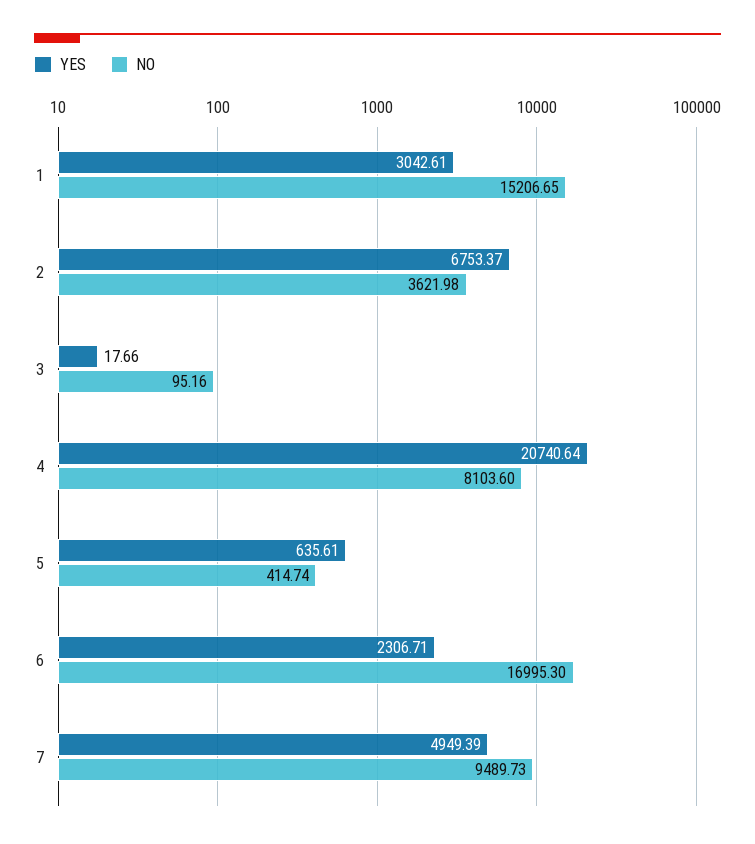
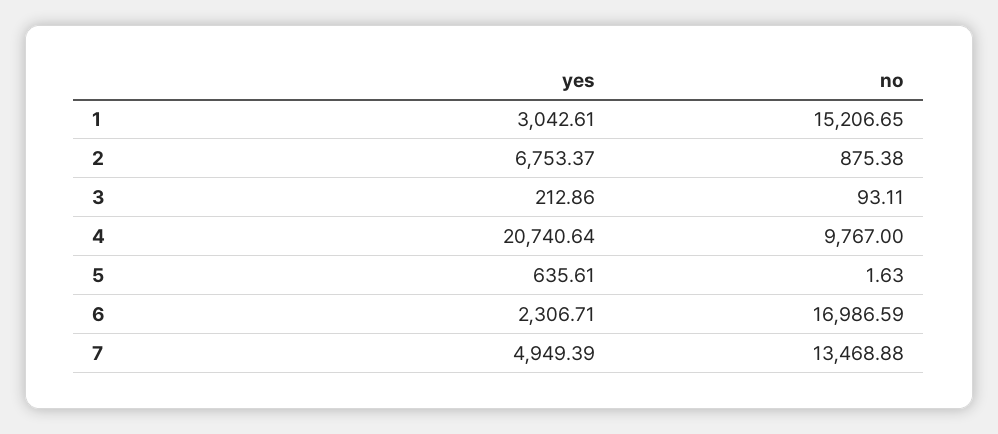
  {
    "YES": {
      "1": 3042.61,
      "2": 6753.37,
-     "3": 17.66,
+     "3": 212.86,
      "4": 20740.64,
      "5": 635.61,
      "6": 2306.71,
      "7": 4949.39
    },
    "NO": {
      "1": 15206.65,
-     "2": 3621.98,
+     "2": 875.38,
-     "3": 95.16,
+     "3": 93.11,
-     "4": 8103.6,
+     "4": 9767,
-     "5": 414.74,
+     "5": 1.63,
-     "6": 16995.3,
+     "6": 16986.59,
-     "7": 9489.73
+     "7": 13468.88
    }
  }

